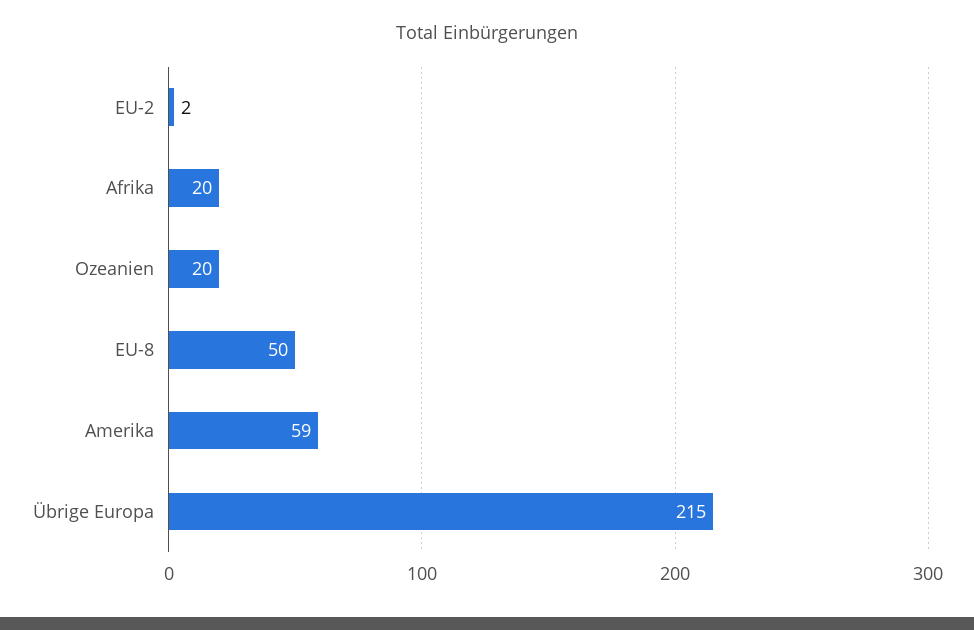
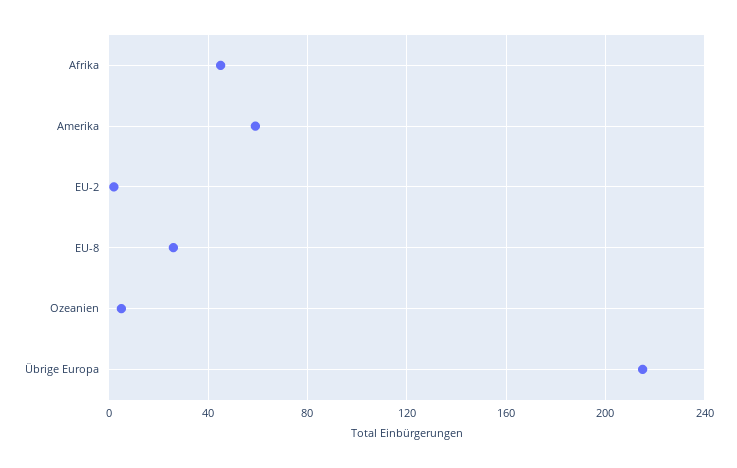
  {
    "EU-2": 2,
-   "Afrika": 20,
+   "Afrika": 45,
-   "Ozeanien": 20,
+   "Ozeanien": 5,
-   "EU-8": 50,
+   "EU-8": 25,
    "Amerika": 59,
    "Übrige Europa": 215
  }

